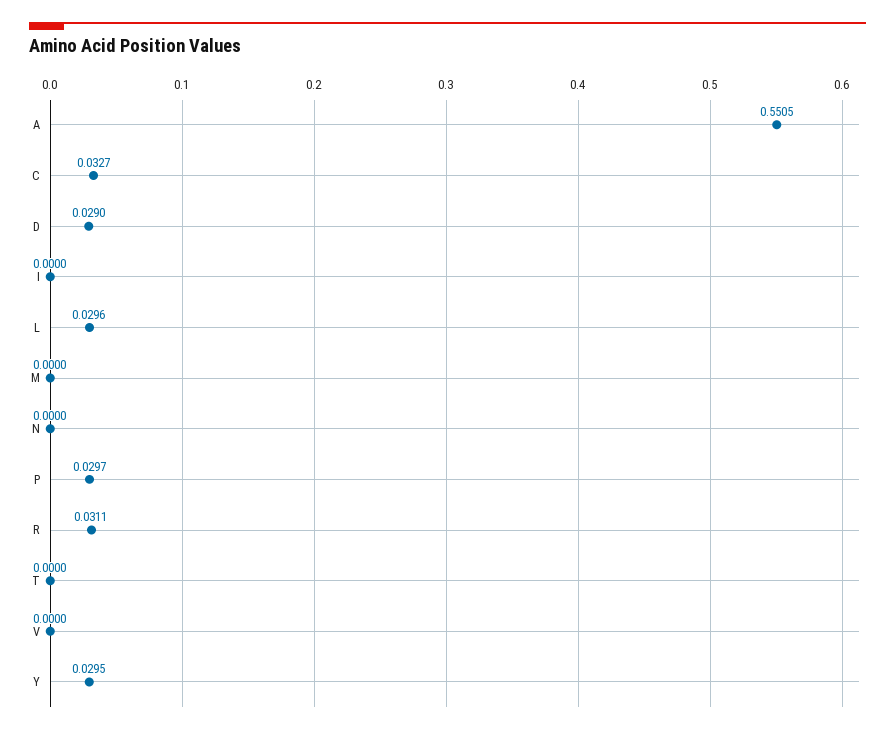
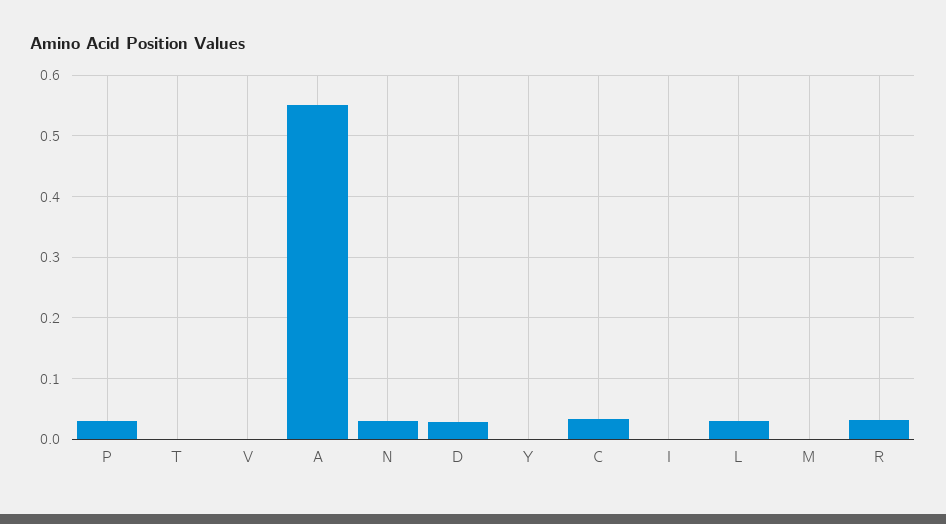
  {
    "A": 0.5505,
    "C": 0.0327,
    "D": 0.029,
    "I": 0,
    "L": 0.0296,
    "M": 0,
-   "N": 0,
+   "N": 0.03,
    "P": 0.0297,
    "R": 0.0311,
    "T": 0,
    "V": 0,
-   "Y": 0.0295
+   "Y": 0
  }

